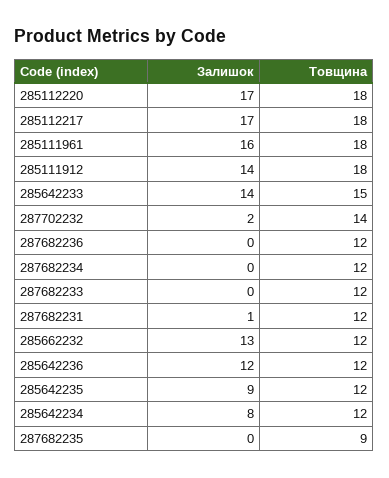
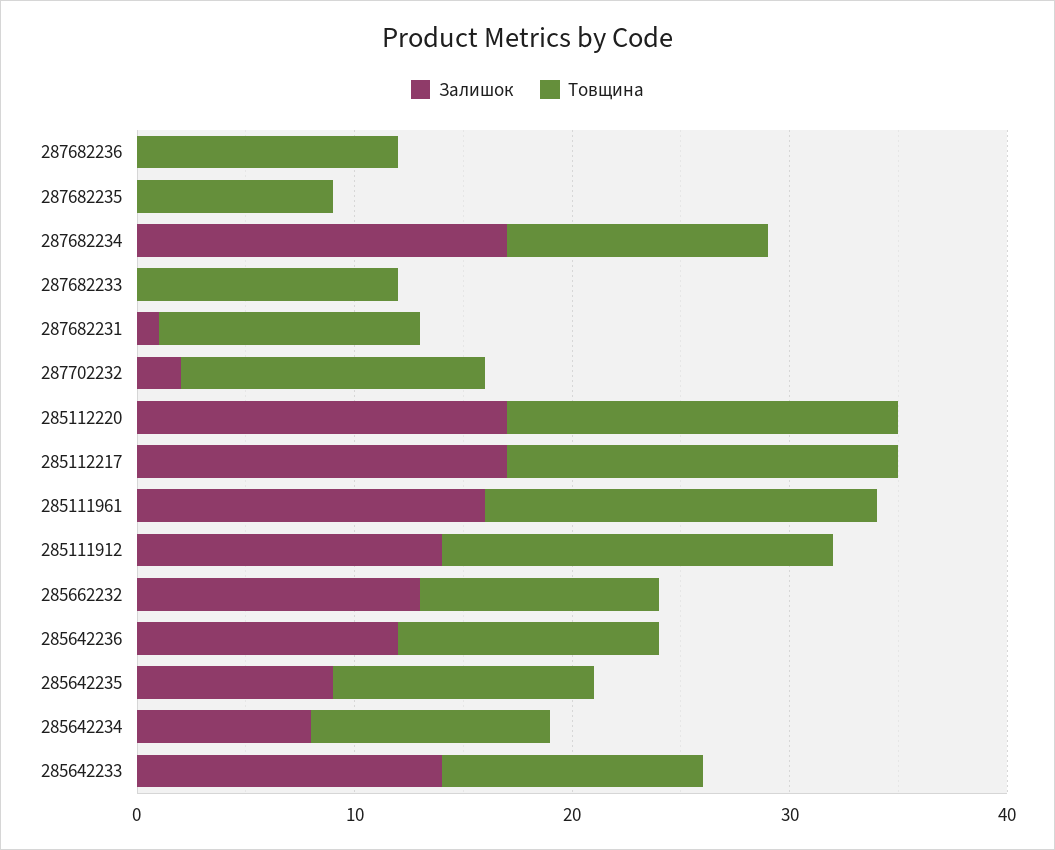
  {
    "Залишок": {
      "285112220": 17,
      "285112217": 17,
      "285111961": 16,
      "285111912": 14,
      "285642233": 14,
      "287702232": 2,
      "287682236": 0,
-     "287682234": 0,
+     "287682234": 17,
      "287682233": 0,
      "287682231": 1,
      "285662232": 13,
      "285642236": 12,
      "285642235": 9,
      "285642234": 8,
      "287682235": 0
    },
    "Товщина": {
      "285112220": 18,
      "285112217": 18,
      "285111961": 18,
      "285111912": 18,
-     "285642233": 15,
+     "285642233": 12,
      "287702232": 14,
      "287682236": 12,
      "287682234": 12,
      "287682233": 12,
      "287682231": 12,
-     "285662232": 12,
+     "285662232": 11,
      "285642236": 12,
      "285642235": 12,
-     "285642234": 12,
+     "285642234": 11,
      "287682235": 9
    }
  }

